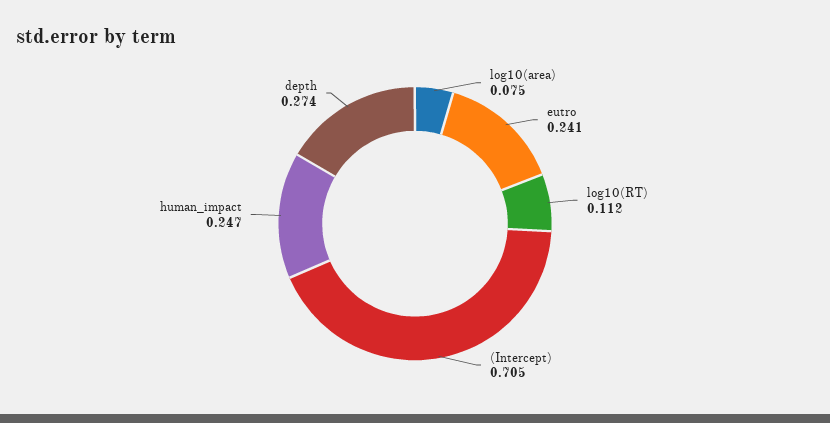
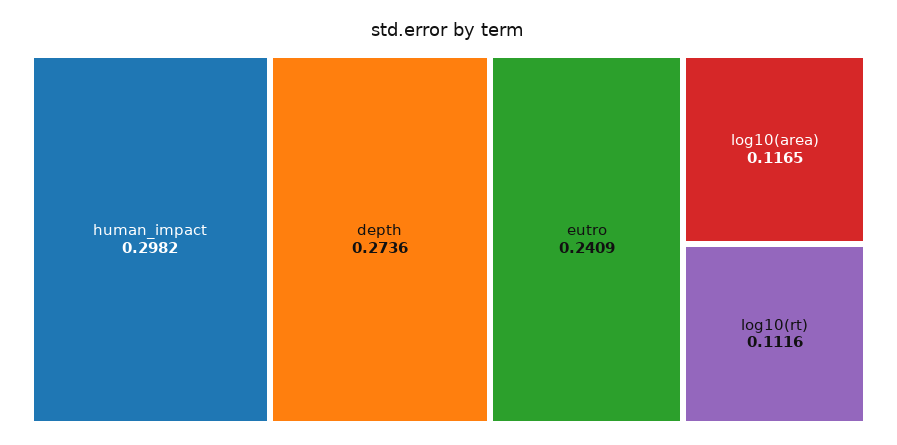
  {
-   "log10(area)": 0.075,
+   "log10(area)": 0.1165,
    "eutro": 0.2409,
    "log10(RT)": 0.1116,
-   "(Intercept)": 0.705,
-   "human_impact": 0.247,
+   "human_impact": 0.2982,
    "depth": 0.2736
  }

